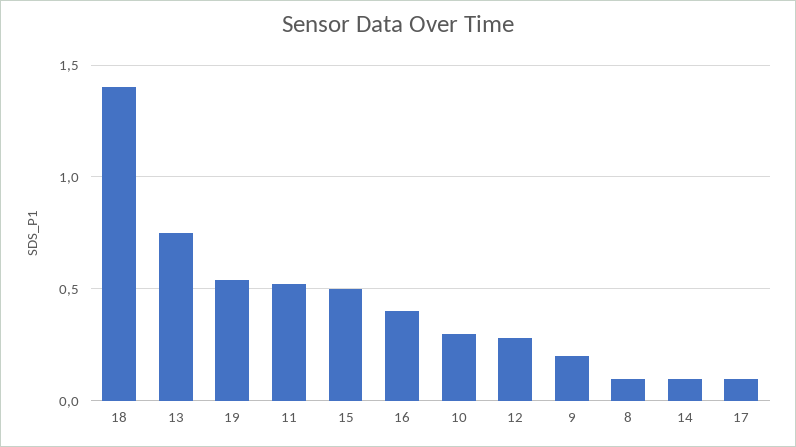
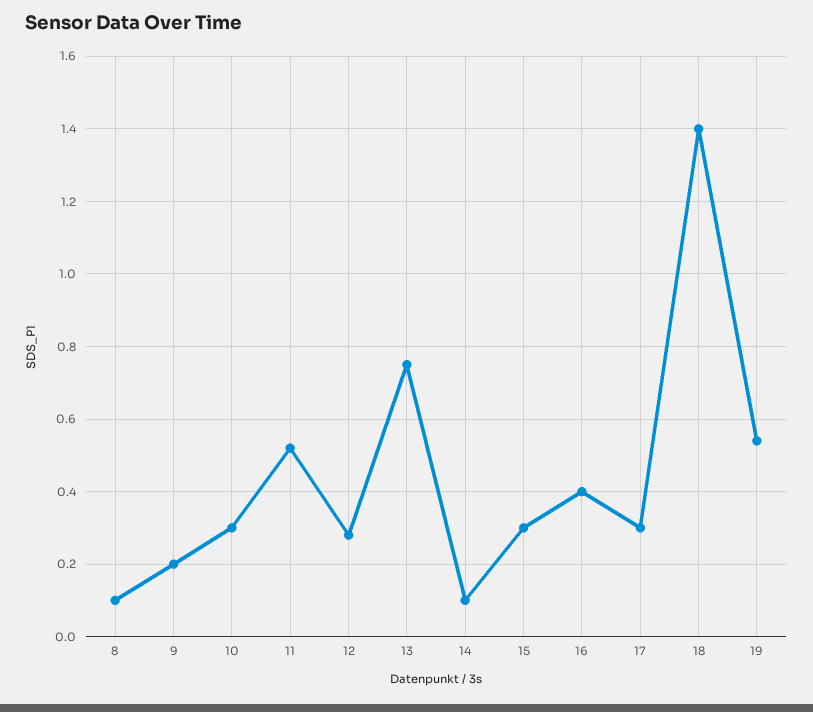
  {
    "18": 1.4,
    "13": 0.75,
    "19": 0.55,
    "11": 0.5,
-   "15": 0.5,
+   "15": 0.3,
    "16": 0.4,
    "10": 0.3,
    "12": 0.3,
    "9": 0.2,
    "8": 0.1,
    "14": 0.1,
-   "17": 0.1
+   "17": 0.3
  }

